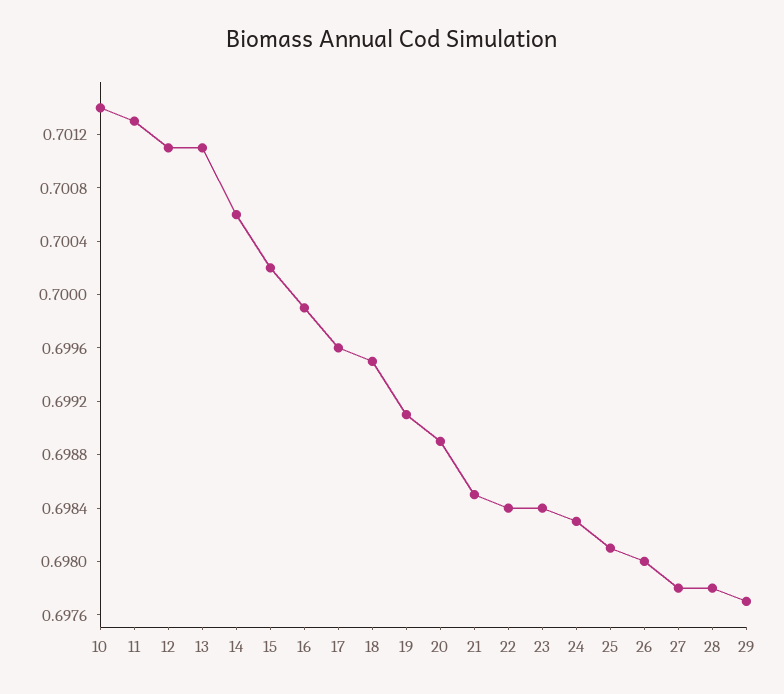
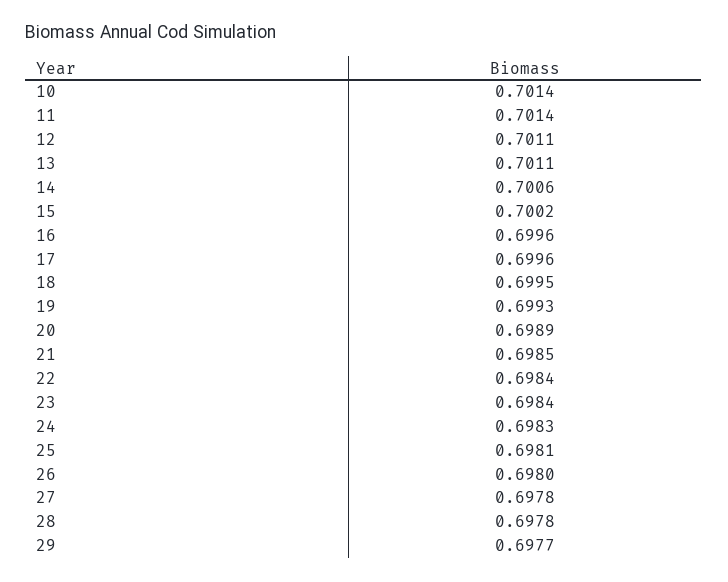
  {
    "10": 0.7014,
-   "11": 0.7013,
+   "11": 0.7014,
    "12": 0.7011,
    "13": 0.7011,
    "14": 0.7006,
    "15": 0.7002,
-   "16": 0.6999,
+   "16": 0.6996,
    "17": 0.6996,
    "18": 0.6995,
-   "19": 0.6991,
+   "19": 0.6993,
    "20": 0.6989,
    "21": 0.6985,
    "22": 0.6984,
    "23": 0.6984,
    "24": 0.6983,
    "25": 0.6981,
    "26": 0.698,
    "27": 0.6978,
    "28": 0.6978,
    "29": 0.6977
  }

